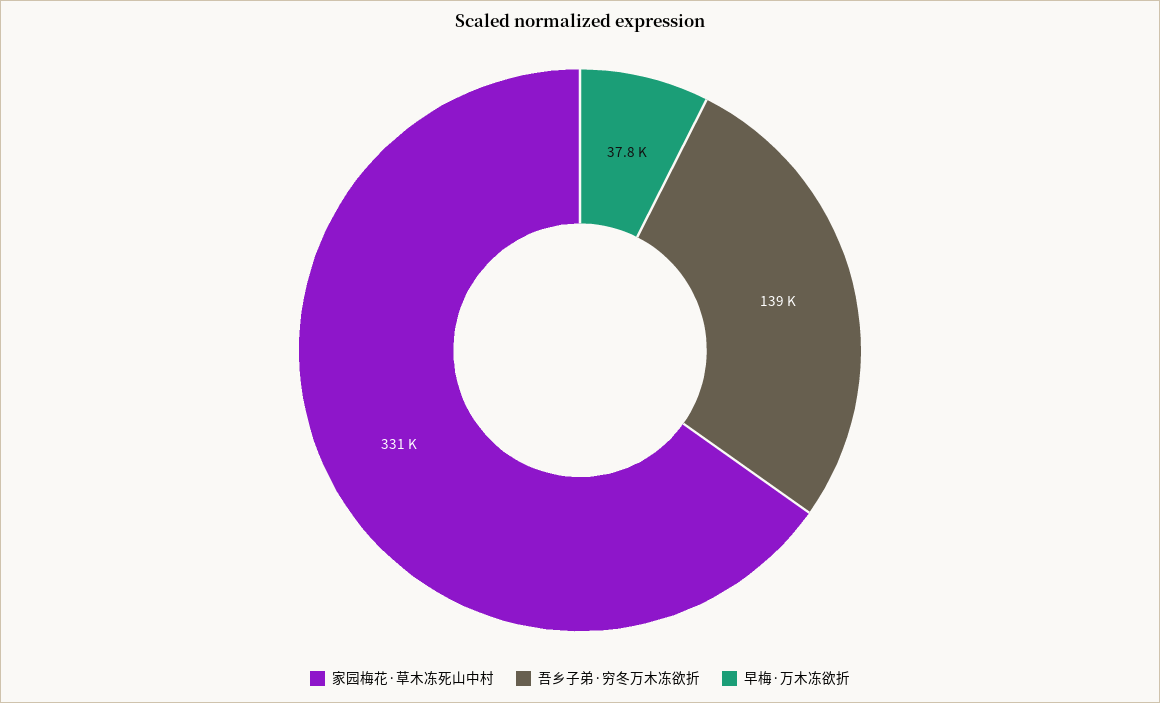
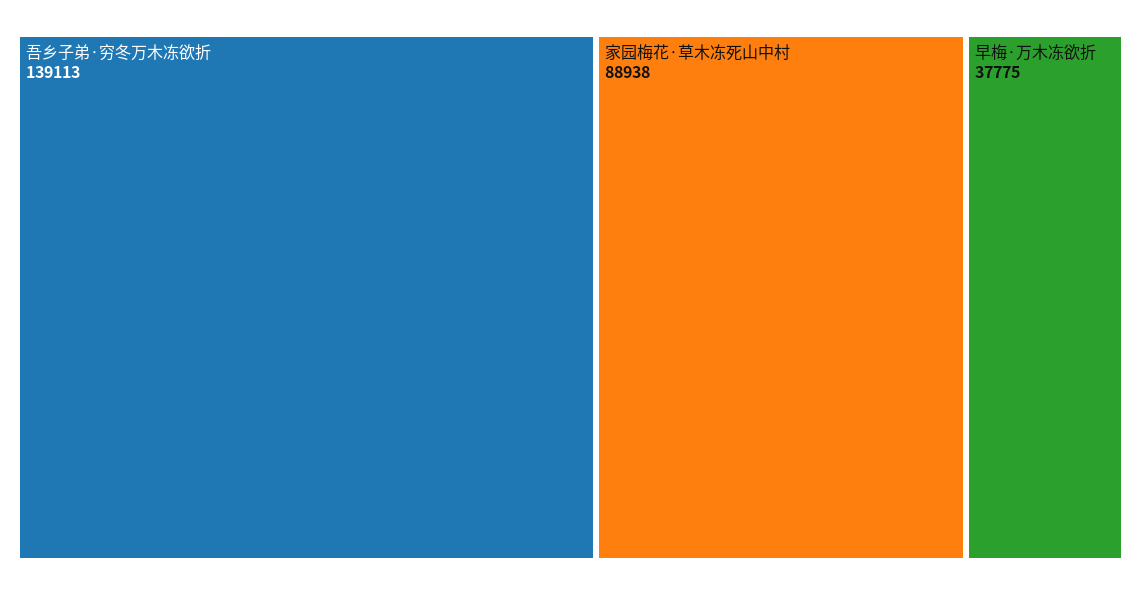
  {
-   "家园梅花·草木冻死山中村": 331000,
+   "家园梅花·草木冻死山中村": 88938,
    "吾乡子弟·穷冬万木冻欲折": 139113,
    "早梅·万木冻欲折": 37775
  }

